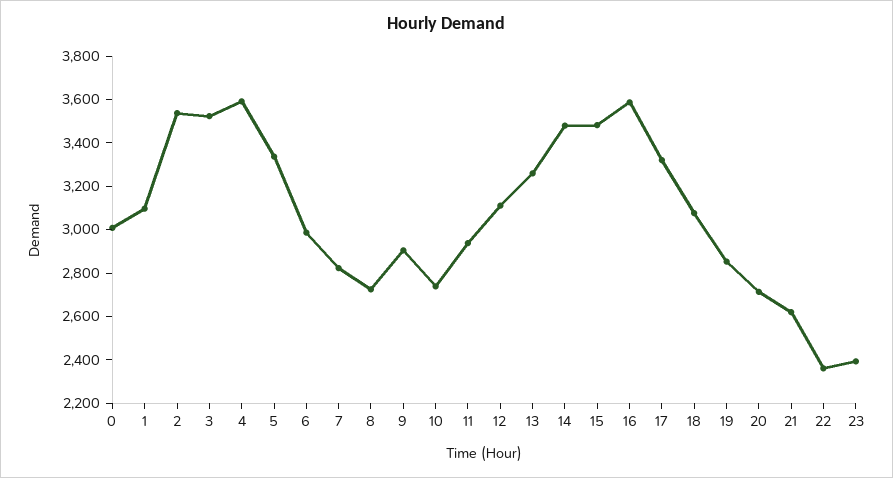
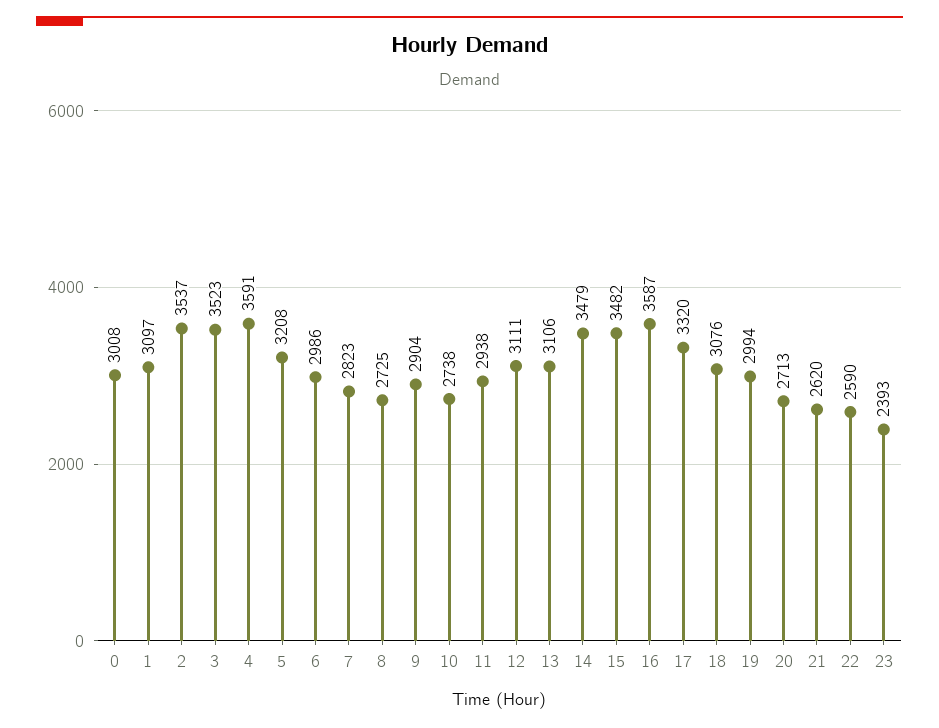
  {
    "0": 3008,
    "1": 3097,
    "2": 3537,
    "3": 3523,
    "4": 3591,
-   "5": 3350,
+   "5": 3208,
    "6": 2986,
    "7": 2823,
    "8": 2725,
    "9": 2904,
    "10": 2738,
    "11": 2938,
    "12": 3111,
-   "13": 3250,
+   "13": 3106,
    "14": 3479,
    "15": 3482,
    "16": 3587,
    "17": 3320,
    "18": 3076,
-   "19": 2850,
+   "19": 2994,
    "20": 2713,
    "21": 2620,
-   "22": 2350,
+   "22": 2590,
    "23": 2393
  }

